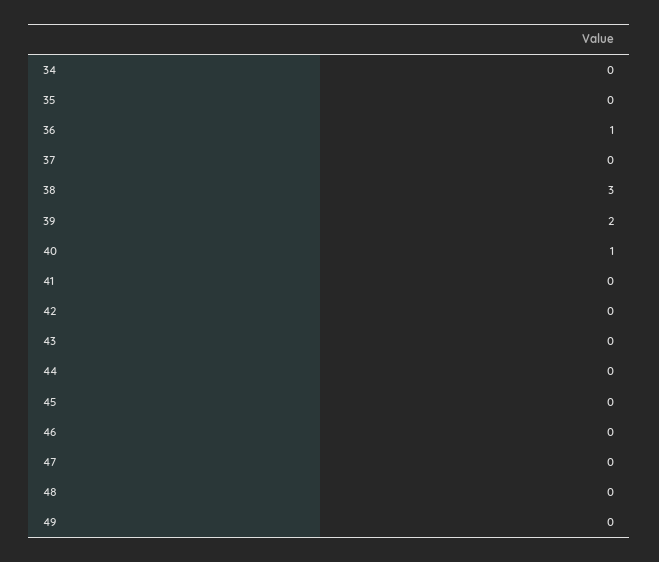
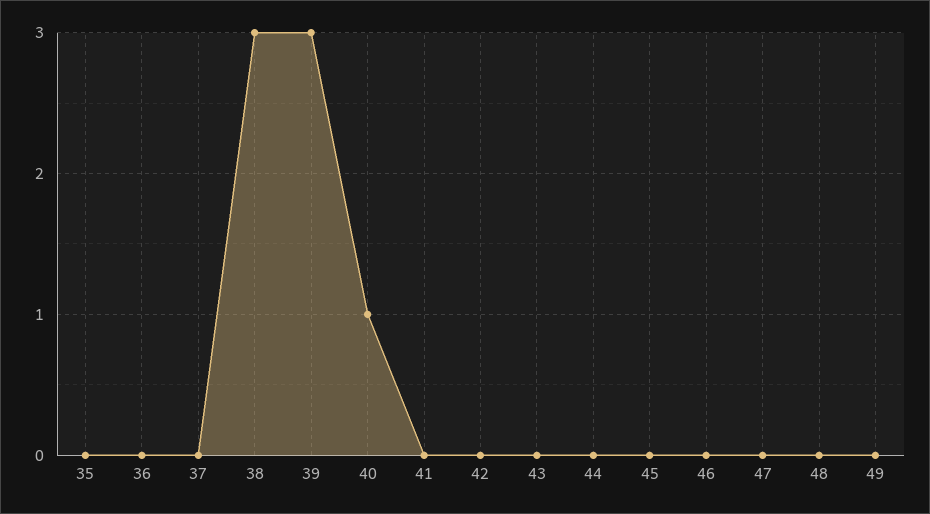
  {
-   "34": 0,
    "35": 0,
-   "36": 1,
+   "36": 0,
    "37": 0,
    "38": 3,
-   "39": 2,
+   "39": 3,
    "40": 1,
    "41": 0,
    "42": 0,
    "43": 0,
    "44": 0,
    "45": 0,
    "46": 0,
    "47": 0,
    "48": 0,
    "49": 0
  }

